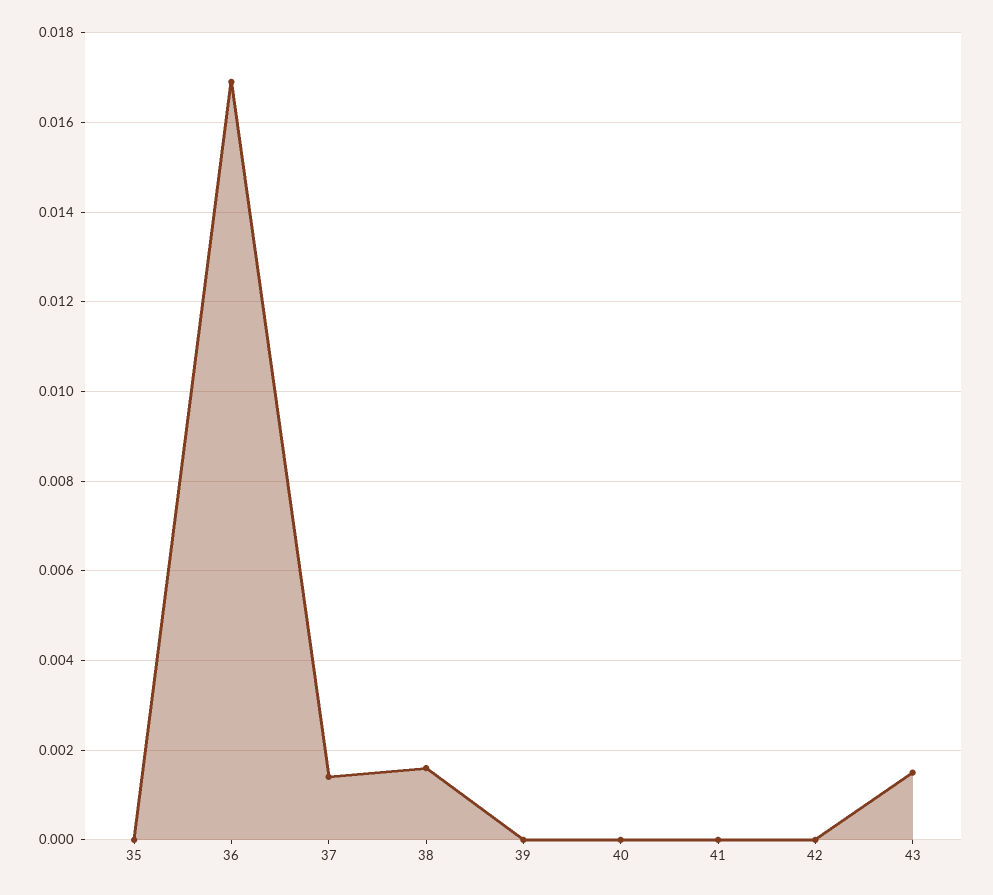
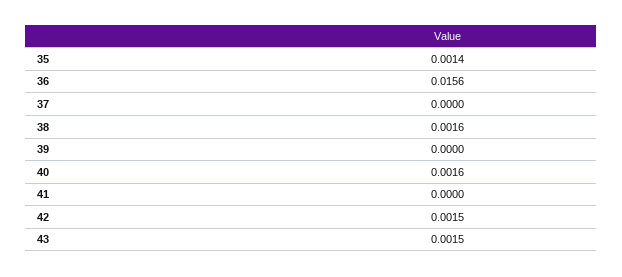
  {
-   "35": 0,
+   "35": 0.0014,
-   "36": 0.017,
+   "36": 0.0156,
-   "37": 0.0015,
+   "37": 0,
    "38": 0.0016,
    "39": 0,
-   "40": 0,
+   "40": 0.0016,
    "41": 0,
-   "42": 0,
+   "42": 0.0015,
    "43": 0.0015
  }

